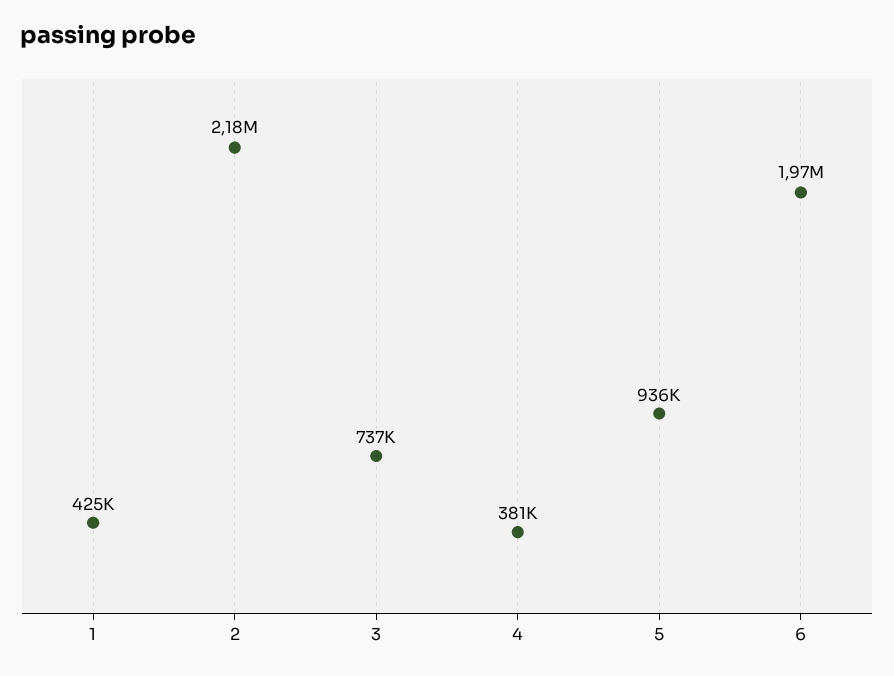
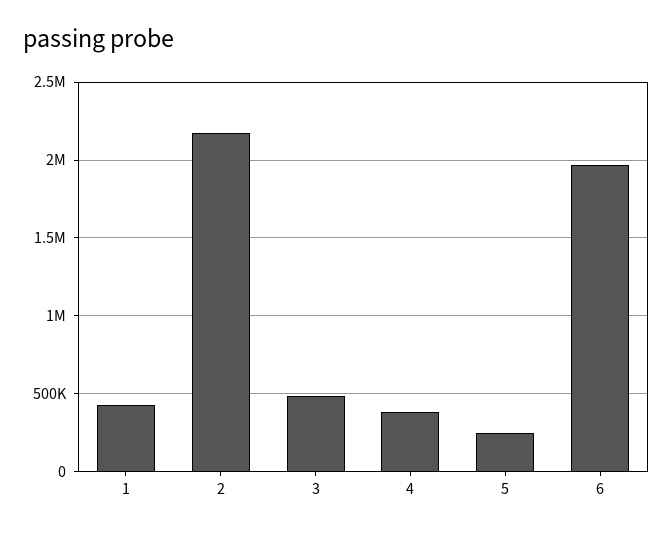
  {
    "1": 425000,
    "2": 2180000,
-   "3": 737000,
+   "3": 500000,
    "4": 381000,
-   "5": 936000,
+   "5": 250000,
    "6": 1970000
  }

